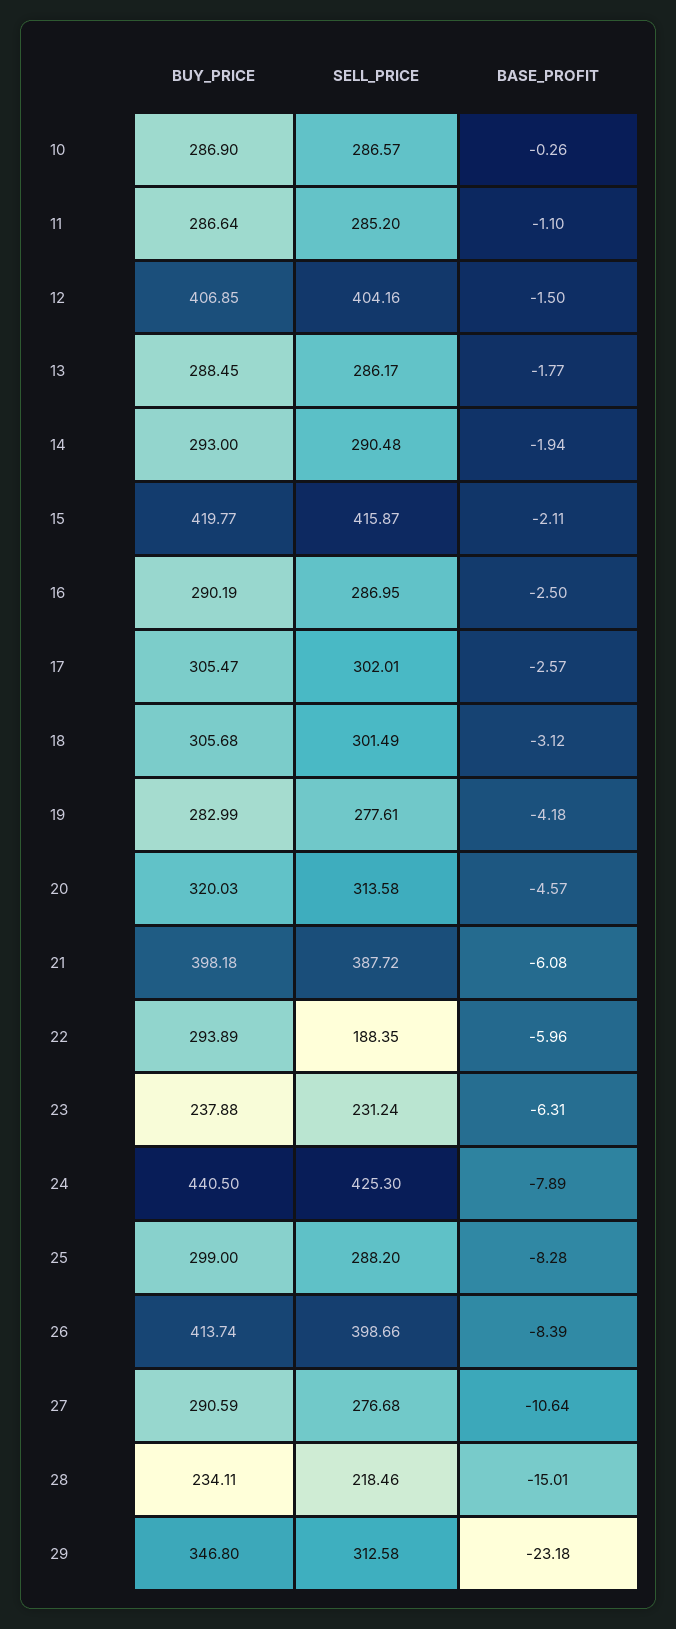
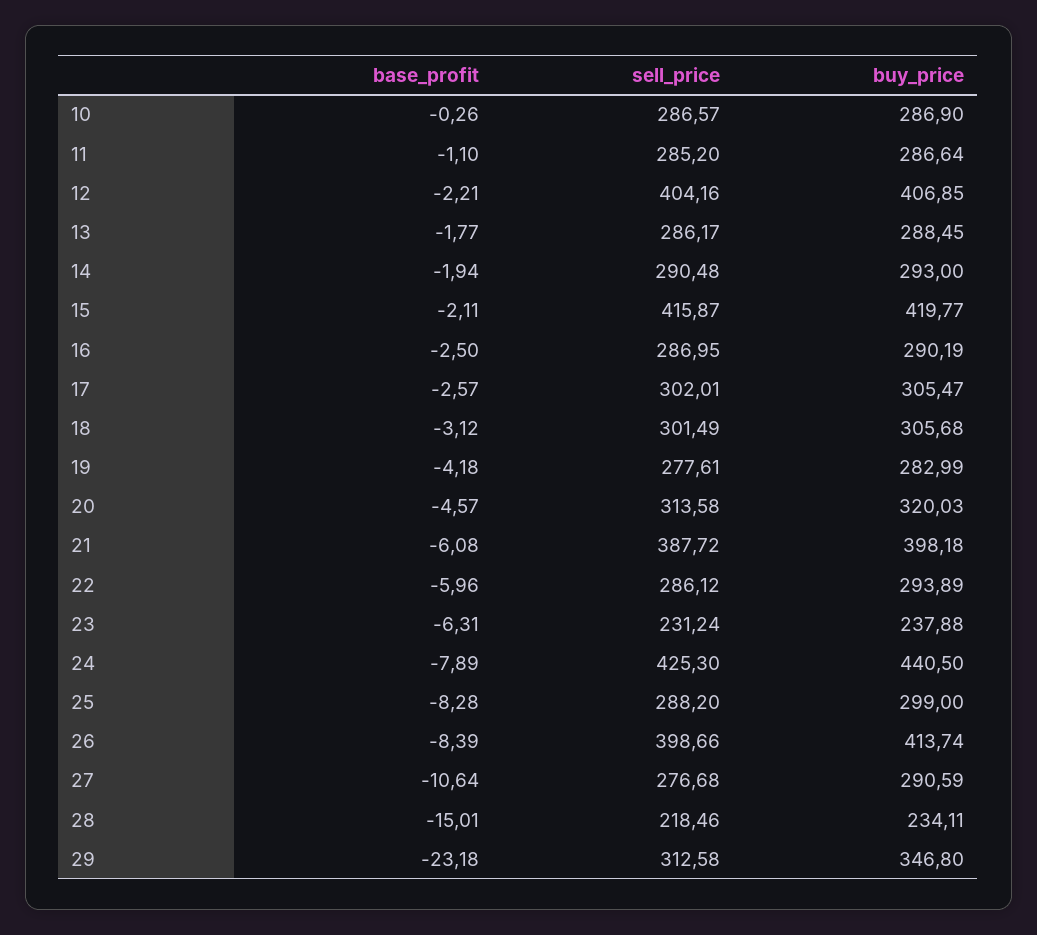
  {
    "BUY_PRICE": {
      "10": 286.9,
      "11": 286.64,
      "12": 406.85,
      "13": 288.45,
      "14": 293,
      "15": 419.77,
      "16": 290.19,
      "17": 305.47,
      "18": 305.68,
      "19": 282.99,
      "20": 320.03,
      "21": 398.18,
      "22": 293.89,
      "23": 237.88,
      "24": 440.5,
      "25": 299,
      "26": 413.74,
      "27": 290.59,
      "28": 234.11,
      "29": 346.8
    },
    "SELL_PRICE": {
      "10": 286.57,
      "11": 285.2,
      "12": 404.16,
      "13": 286.17,
      "14": 290.48,
      "15": 415.87,
      "16": 286.95,
      "17": 302.01,
      "18": 301.49,
      "19": 277.61,
      "20": 313.58,
      "21": 387.72,
-     "22": 188.35,
+     "22": 286.12,
      "23": 231.24,
      "24": 425.3,
      "25": 288.2,
      "26": 398.66,
      "27": 276.68,
      "28": 218.46,
      "29": 312.58
    },
    "BASE_PROFIT": {
      "10": -0.26,
      "11": -1.1,
-     "12": -1.5,
+     "12": -2.21,
      "13": -1.77,
      "14": -1.94,
      "15": -2.11,
      "16": -2.5,
      "17": -2.57,
      "18": -3.12,
      "19": -4.18,
      "20": -4.57,
      "21": -6.08,
      "22": -5.96,
      "23": -6.31,
      "24": -7.89,
      "25": -8.28,
      "26": -8.39,
      "27": -10.64,
      "28": -15.01,
      "29": -23.18
    }
  }

